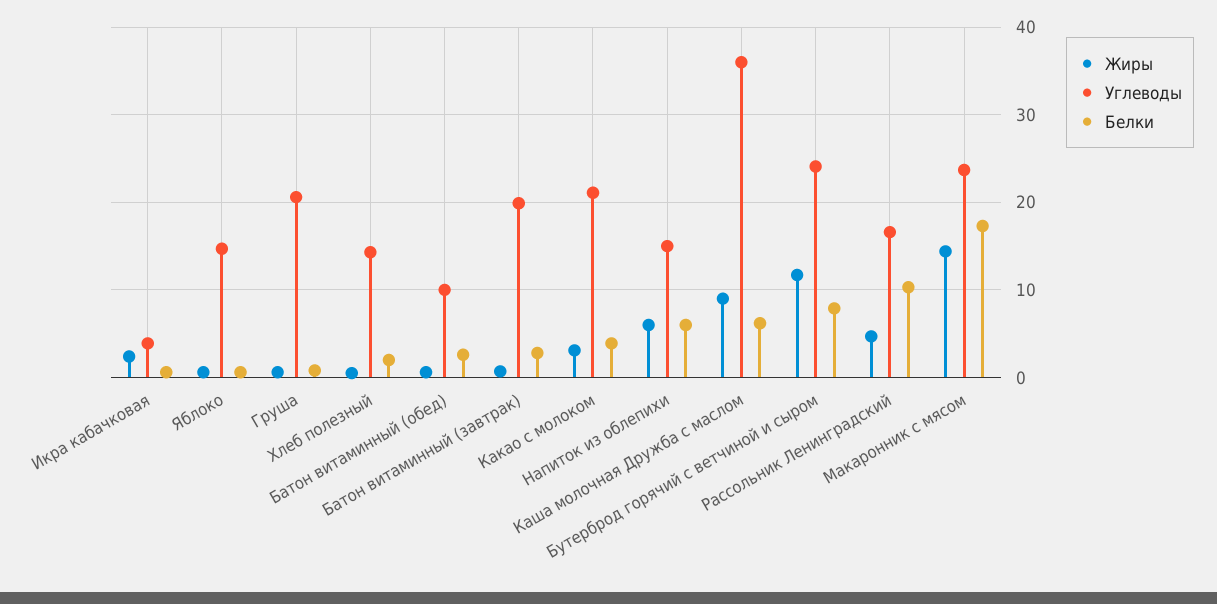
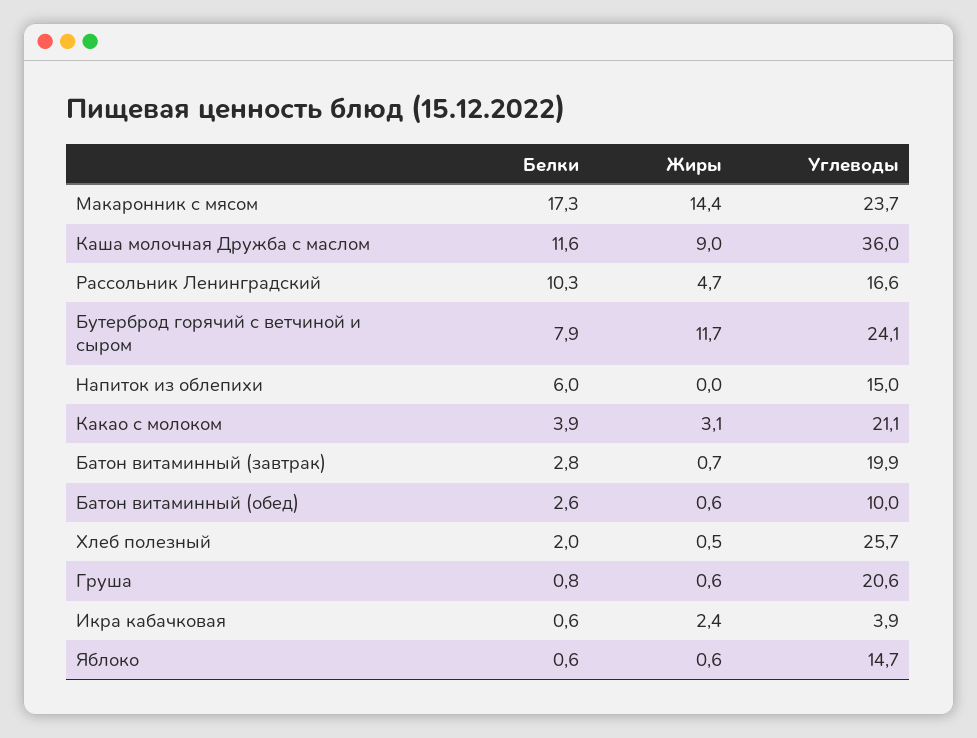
  {
    "Жиры": {
      "Икра кабачковая": 2.4,
      "Яблоко": 0.6,
      "Груша": 0.6,
      "Хлеб полезный": 0.5,
      "Батон витаминный (обед)": 0.6,
      "Батон витаминный (завтрак)": 0.7,
      "Какао с молоком": 3.1,
-     "Напиток из облепихи": 6,
+     "Напиток из облепихи": 0,
      "Каша молочная Дружба с маслом": 9,
      "Бутерброд горячий с ветчиной и сыром": 11.7,
      "Рассольник Ленинградский": 4.7,
      "Макаронник с мясом": 14.4
    },
    "Углеводы": {
      "Икра кабачковая": 3.9,
      "Яблоко": 14.7,
      "Груша": 20.6,
-     "Хлеб полезный": 14,
+     "Хлеб полезный": 25.7,
      "Батон витаминный (обед)": 10,
      "Батон витаминный (завтрак)": 19.9,
      "Какао с молоком": 21.1,
      "Напиток из облепихи": 15,
      "Каша молочная Дружба с маслом": 36,
      "Бутерброд горячий с ветчиной и сыром": 24.1,
      "Рассольник Ленинградский": 16.6,
      "Макаронник с мясом": 23.7
    },
    "Белки": {
      "Икра кабачковая": 0.6,
      "Яблоко": 0.6,
      "Груша": 0.8,
      "Хлеб полезный": 2,
      "Батон витаминный (обед)": 2.6,
      "Батон витаминный (завтрак)": 2.8,
      "Какао с молоком": 3.9,
      "Напиток из облепихи": 6,
-     "Каша молочная Дружба с маслом": 6,
+     "Каша молочная Дружба с маслом": 11.6,
      "Бутерброд горячий с ветчиной и сыром": 7.9,
      "Рассольник Ленинградский": 10.3,
      "Макаронник с мясом": 17.3
    }
  }

